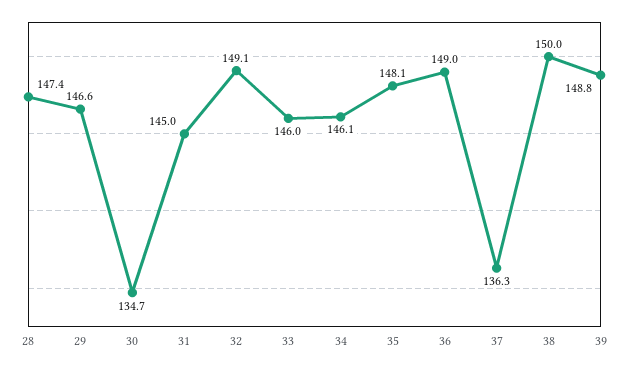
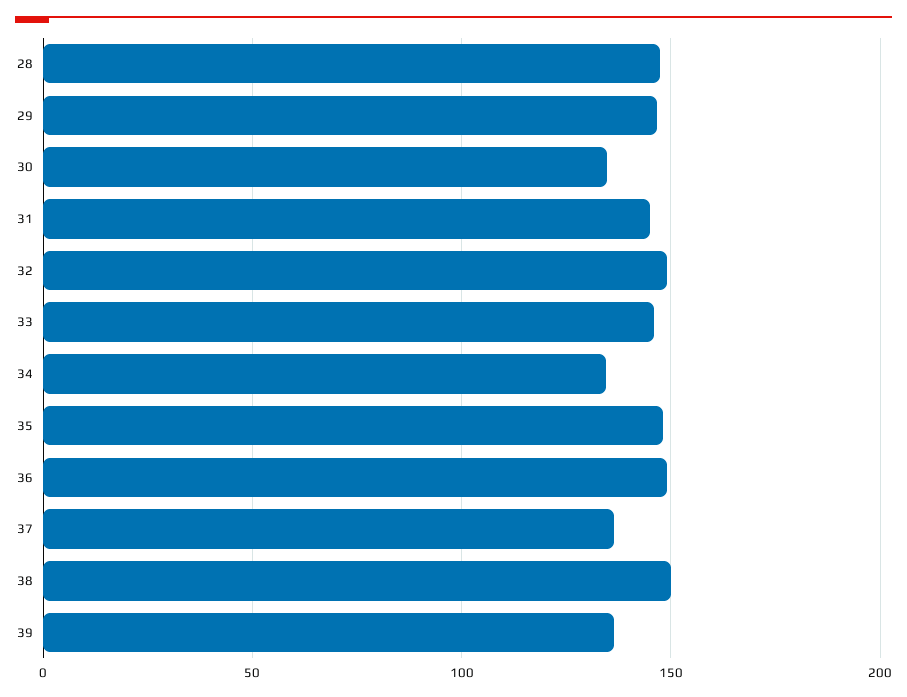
  {
    "28": 147.4,
    "29": 146.6,
    "30": 134.7,
    "31": 145,
    "32": 149.1,
    "33": 146,
-   "34": 146.1,
+   "34": 135,
    "35": 148.1,
    "36": 149,
    "37": 136.3,
    "38": 150,
-   "39": 148.8
+   "39": 135
  }

